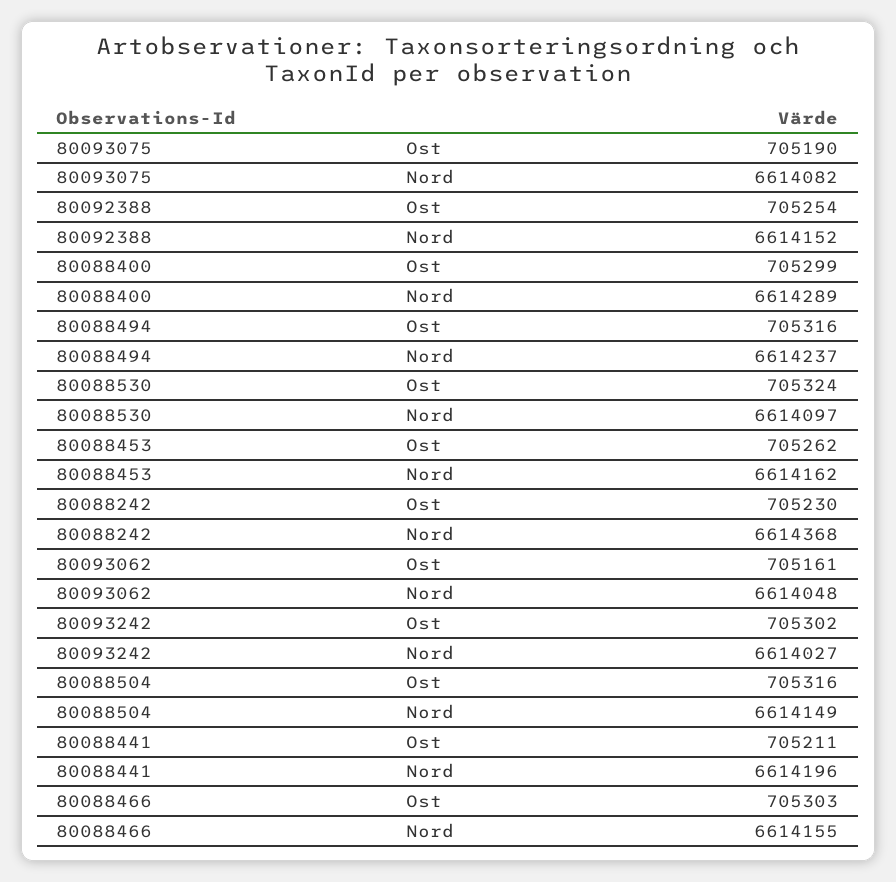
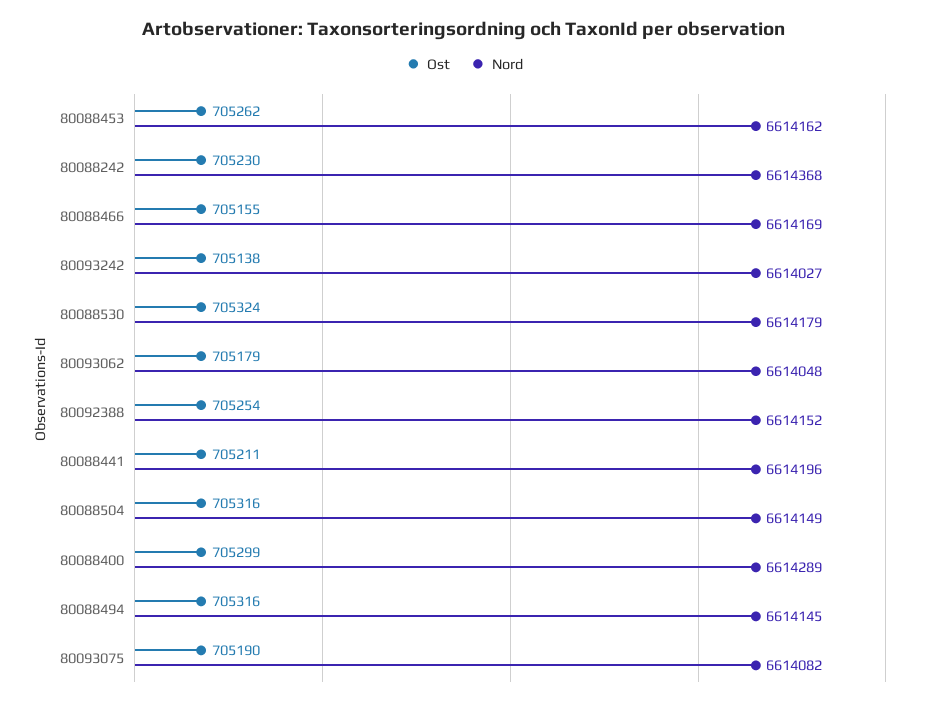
  {
    "Ost": {
      "80093075": 705190,
      "80092388": 705254,
      "80088400": 705299,
      "80088494": 705316,
      "80088530": 705324,
      "80088453": 705262,
      "80088242": 705230,
-     "80093062": 705161,
+     "80093062": 705179,
-     "80093242": 705302,
+     "80093242": 705138,
      "80088504": 705316,
      "80088441": 705211,
-     "80088466": 705303
+     "80088466": 705155
    },
    "Nord": {
      "80093075": 6614082,
      "80092388": 6614152,
      "80088400": 6614289,
-     "80088494": 6614237,
+     "80088494": 6614145,
-     "80088530": 6614097,
+     "80088530": 6614179,
      "80088453": 6614162,
      "80088242": 6614368,
      "80093062": 6614048,
      "80093242": 6614027,
      "80088504": 6614149,
      "80088441": 6614196,
-     "80088466": 6614155
+     "80088466": 6614169
    }
  }

